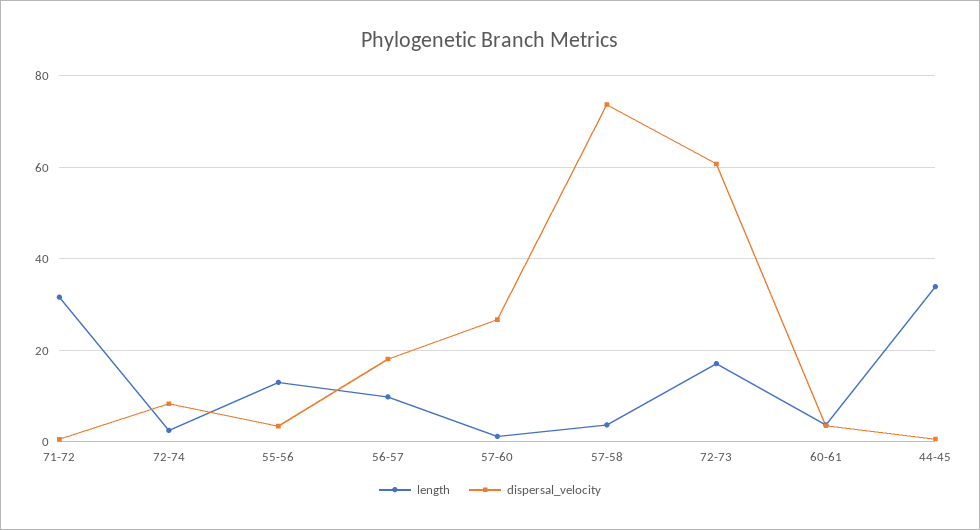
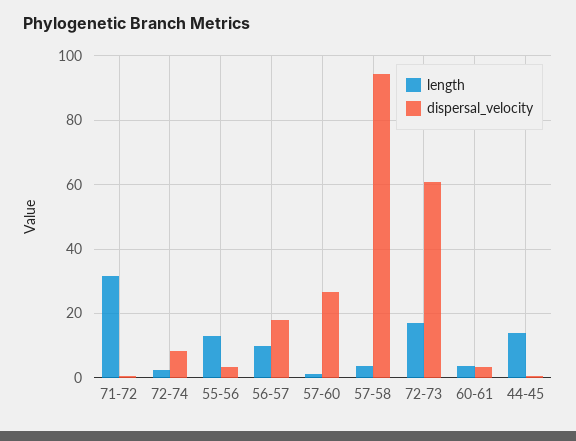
  {
    "length": {
      "71-72": 32,
      "72-74": 2,
      "55-56": 14,
      "56-57": 10,
      "57-60": 2,
      "57-58": 4,
      "72-73": 18,
      "60-61": 4,
-     "44-45": 34
+     "44-45": 14
    },
    "dispersal_velocity": {
      "71-72": 0,
      "72-74": 8,
      "55-56": 4,
      "56-57": 18,
      "57-60": 26,
-     "57-58": 74,
+     "57-58": 94,
      "72-73": 60,
      "60-61": 4,
      "44-45": 0
    }
  }

